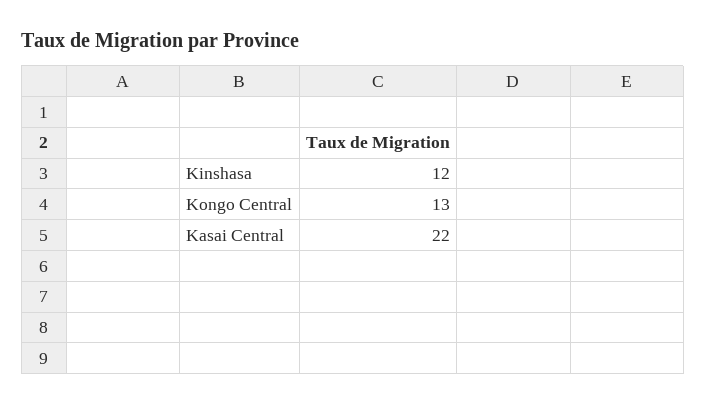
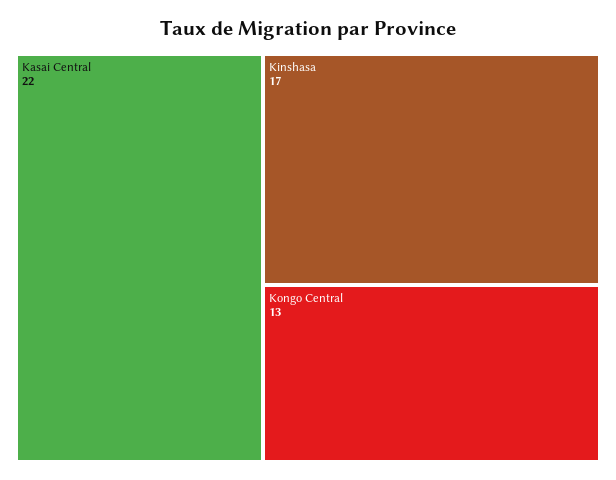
  {
-   "Kinshasa": 12,
+   "Kinshasa": 17,
    "Kongo Central": 13,
    "Kasai Central": 22
  }

